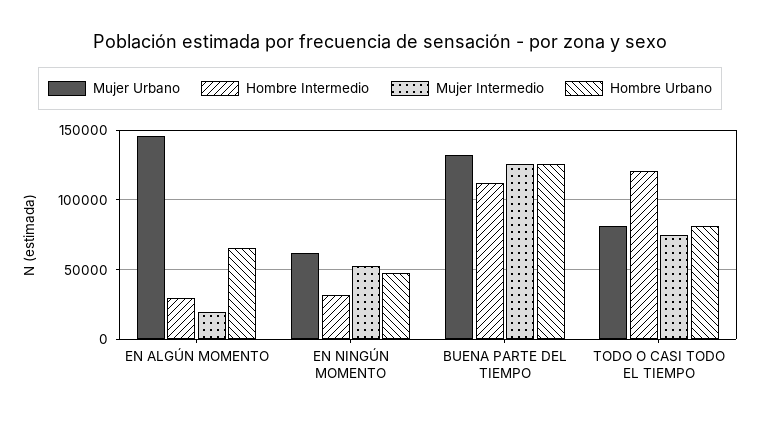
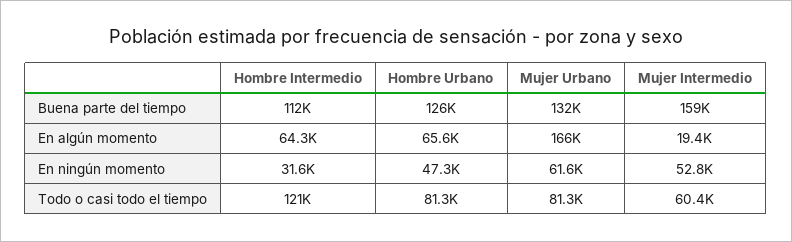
  {
    "Mujer Urbano": {
-     "EN ALGÚN MOMENTO": 145000,
+     "EN ALGÚN MOMENTO": 166000,
      "EN NINGÚN MOMENTO": 61600,
      "BUENA PARTE DEL TIEMPO": 132000,
      "TODO O CASI TODO EL TIEMPO": 81300
    },
    "Hombre Intermedio": {
-     "EN ALGÚN MOMENTO": 30000,
+     "EN ALGÚN MOMENTO": 64300,
      "EN NINGÚN MOMENTO": 31600,
      "BUENA PARTE DEL TIEMPO": 112000,
      "TODO O CASI TODO EL TIEMPO": 121000
    },
    "Mujer Intermedio": {
      "EN ALGÚN MOMENTO": 19400,
      "EN NINGÚN MOMENTO": 52800,
-     "BUENA PARTE DEL TIEMPO": 125000,
+     "BUENA PARTE DEL TIEMPO": 159000,
-     "TODO O CASI TODO EL TIEMPO": 75000
+     "TODO O CASI TODO EL TIEMPO": 60400
    },
    "Hombre Urbano": {
      "EN ALGÚN MOMENTO": 65600,
      "EN NINGÚN MOMENTO": 47300,
      "BUENA PARTE DEL TIEMPO": 126000,
      "TODO O CASI TODO EL TIEMPO": 81300
    }
  }

